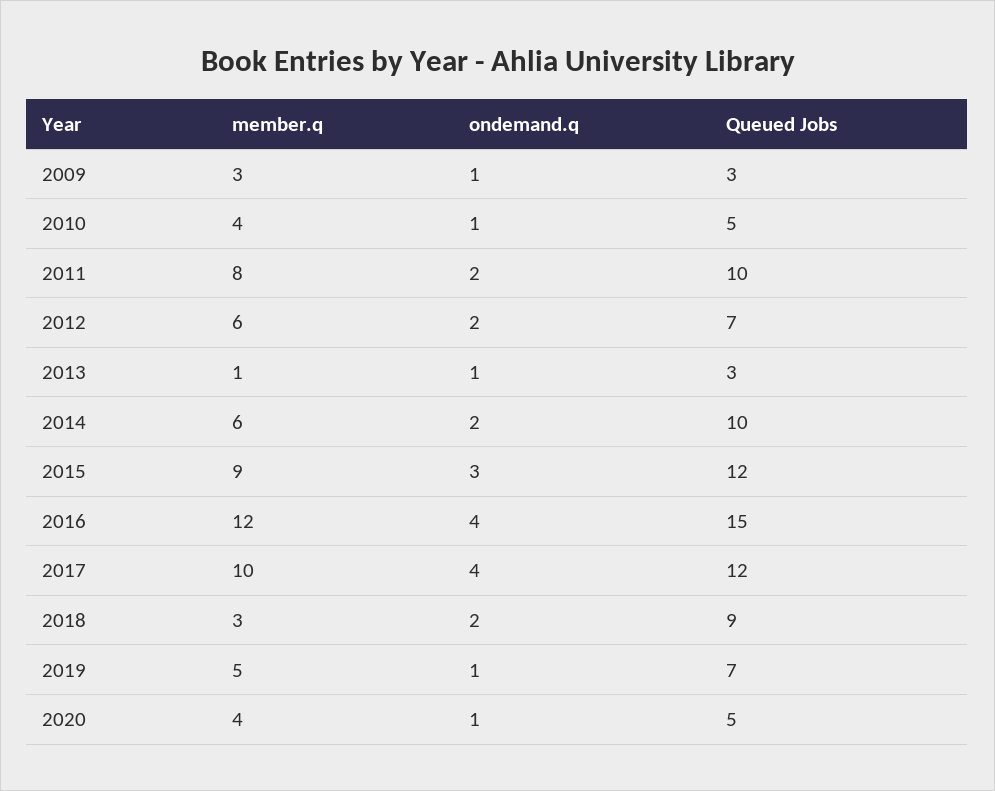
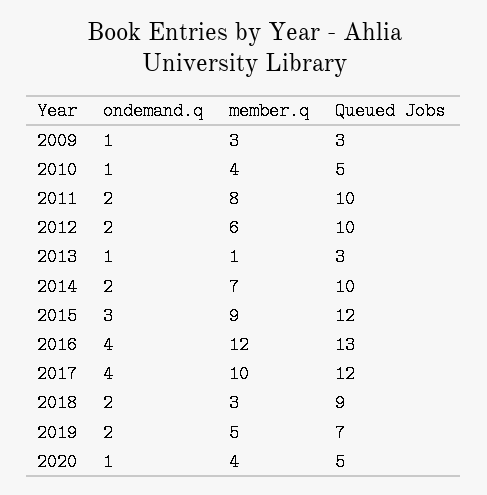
  {
    "member.q": {
      "2009": 3,
      "2010": 4,
      "2011": 8,
      "2012": 6,
      "2013": 1,
-     "2014": 6,
+     "2014": 7,
      "2015": 9,
      "2016": 12,
      "2017": 10,
      "2018": 3,
      "2019": 5,
      "2020": 4
    },
    "ondemand.q": {
      "2009": 1,
      "2010": 1,
      "2011": 2,
      "2012": 2,
      "2013": 1,
      "2014": 2,
      "2015": 3,
      "2016": 4,
      "2017": 4,
      "2018": 2,
-     "2019": 1,
+     "2019": 2,
      "2020": 1
    },
    "Queued Jobs": {
      "2009": 3,
      "2010": 5,
      "2011": 10,
-     "2012": 7,
+     "2012": 10,
      "2013": 3,
      "2014": 10,
      "2015": 12,
-     "2016": 15,
+     "2016": 13,
      "2017": 12,
      "2018": 9,
      "2019": 7,
      "2020": 5
    }
  }

